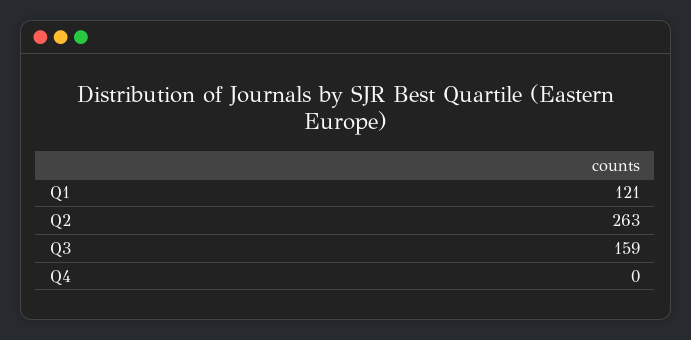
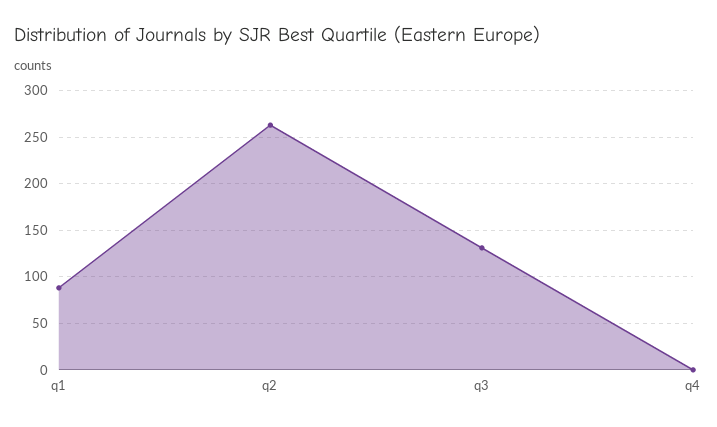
  {
-   "Q1": 121,
+   "Q1": 90,
    "Q2": 263,
-   "Q3": 159,
+   "Q3": 130,
    "Q4": 0
  }

